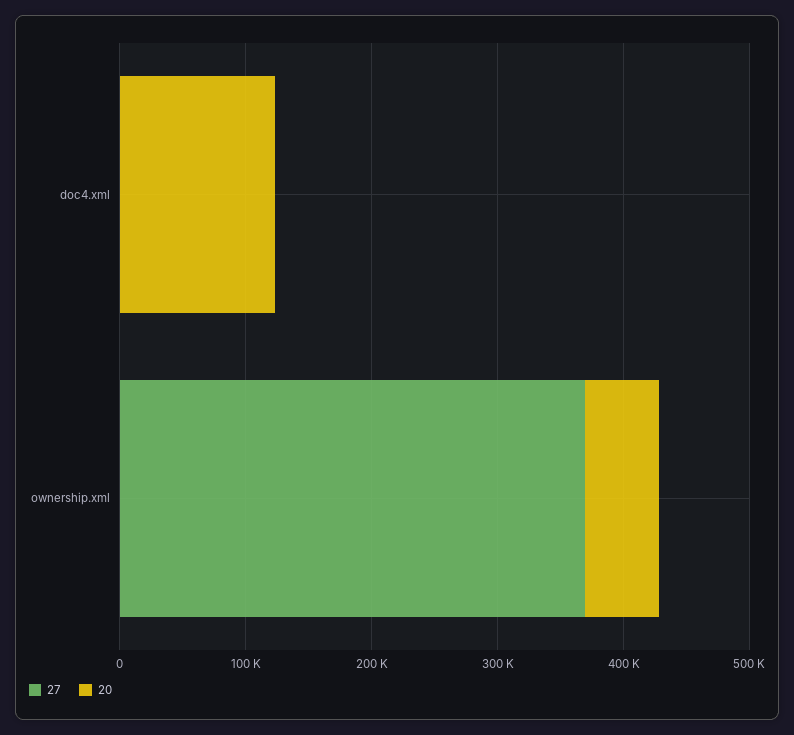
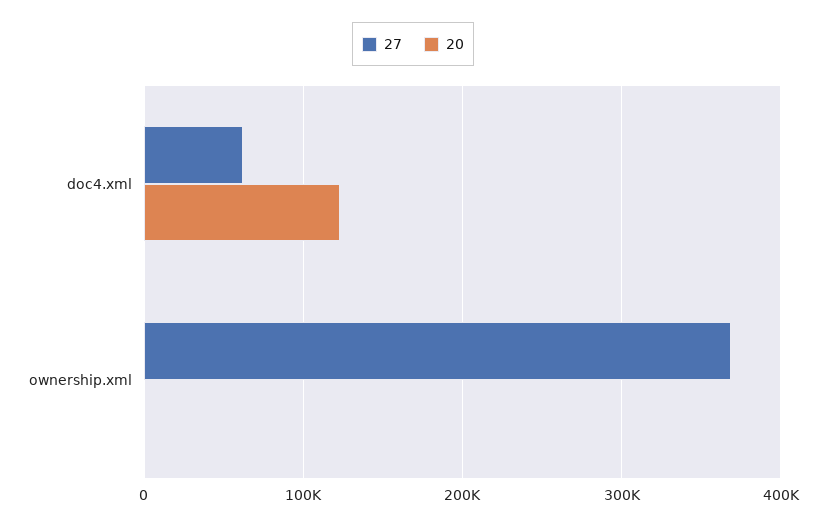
  {
    "27": {
-     "doc4.xml": 0,
+     "doc4.xml": 60000,
      "ownership.xml": 370000
    },
    "20": {
      "doc4.xml": 120000,
-     "ownership.xml": 60000
+     "ownership.xml": 0
    }
  }

